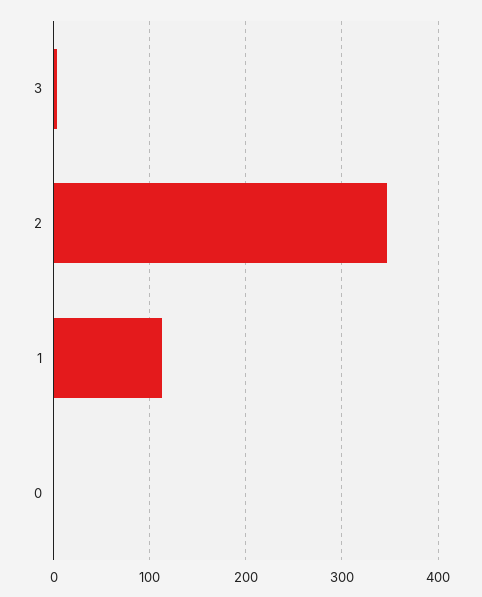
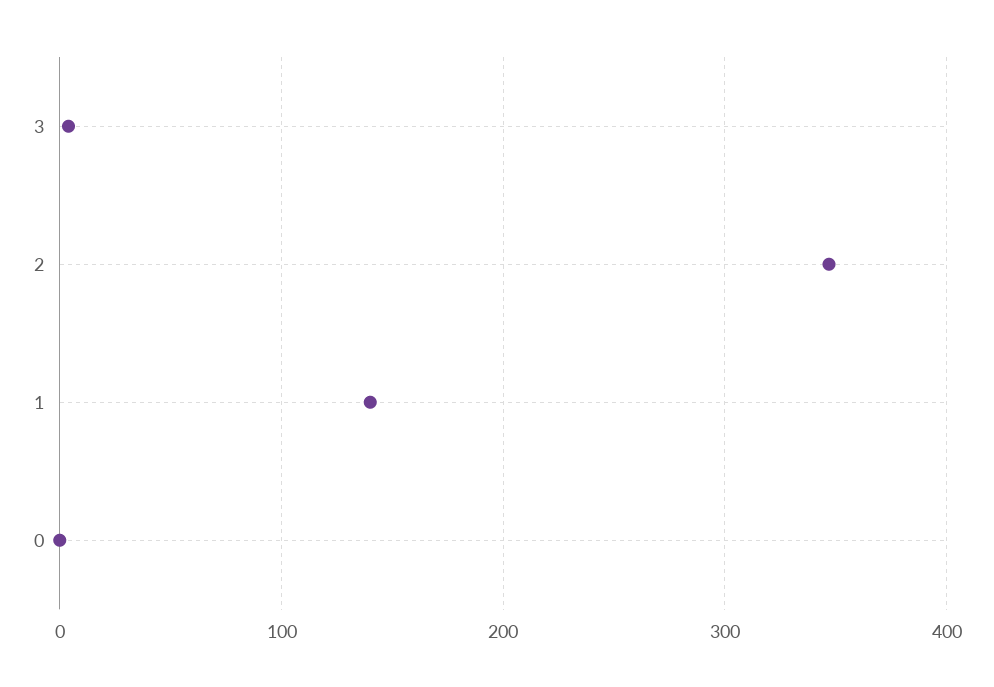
  {
    "3": 0,
    "2": 350,
-   "1": 110,
+   "1": 140,
    "0": 0
  }

